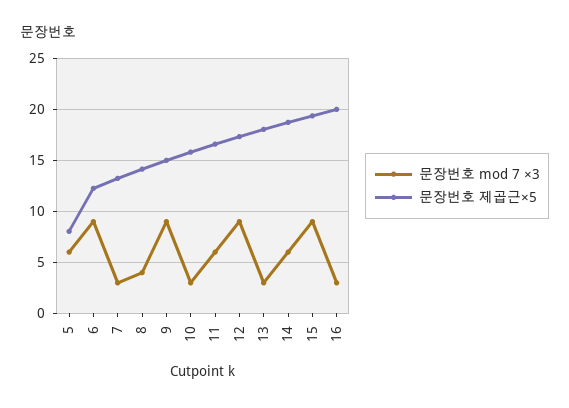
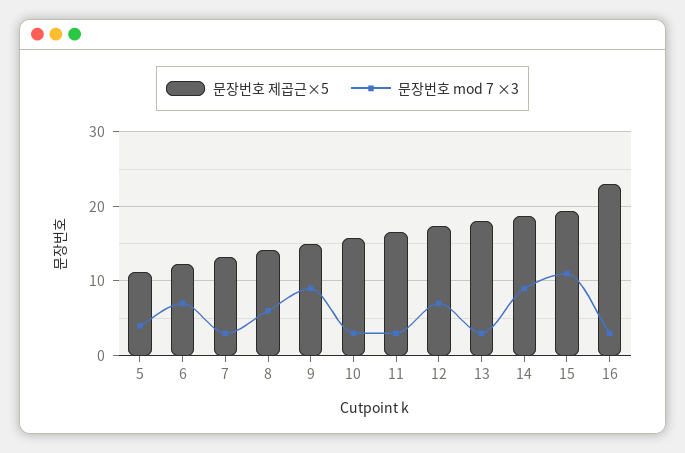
  {
    "문장번호 mod 7 ×3": {
-     "5": 6,
+     "5": 4,
-     "6": 9,
+     "6": 7,
      "7": 3,
-     "8": 4,
+     "8": 6,
      "9": 9,
      "10": 3,
-     "11": 6,
+     "11": 3,
-     "12": 9,
+     "12": 7,
      "13": 3,
-     "14": 6,
+     "14": 9,
-     "15": 9,
+     "15": 11,
      "16": 3
    },
    "문장번호 제곱근×5": {
-     "5": 8,
+     "5": 11,
      "6": 12,
      "7": 13,
      "8": 14,
      "9": 15,
      "10": 16,
      "11": 17,
      "12": 17,
      "13": 18,
      "14": 19,
      "15": 19,
-     "16": 20
+     "16": 23
    }
  }

